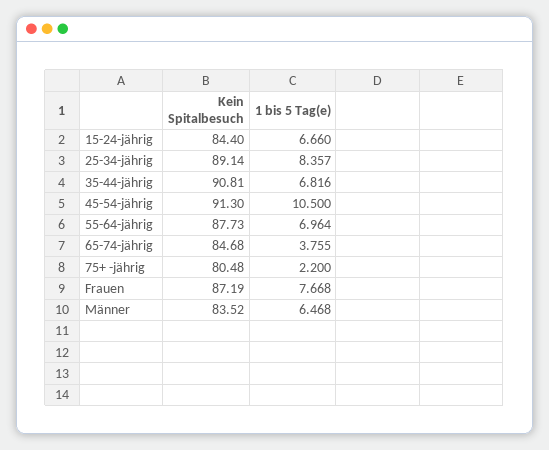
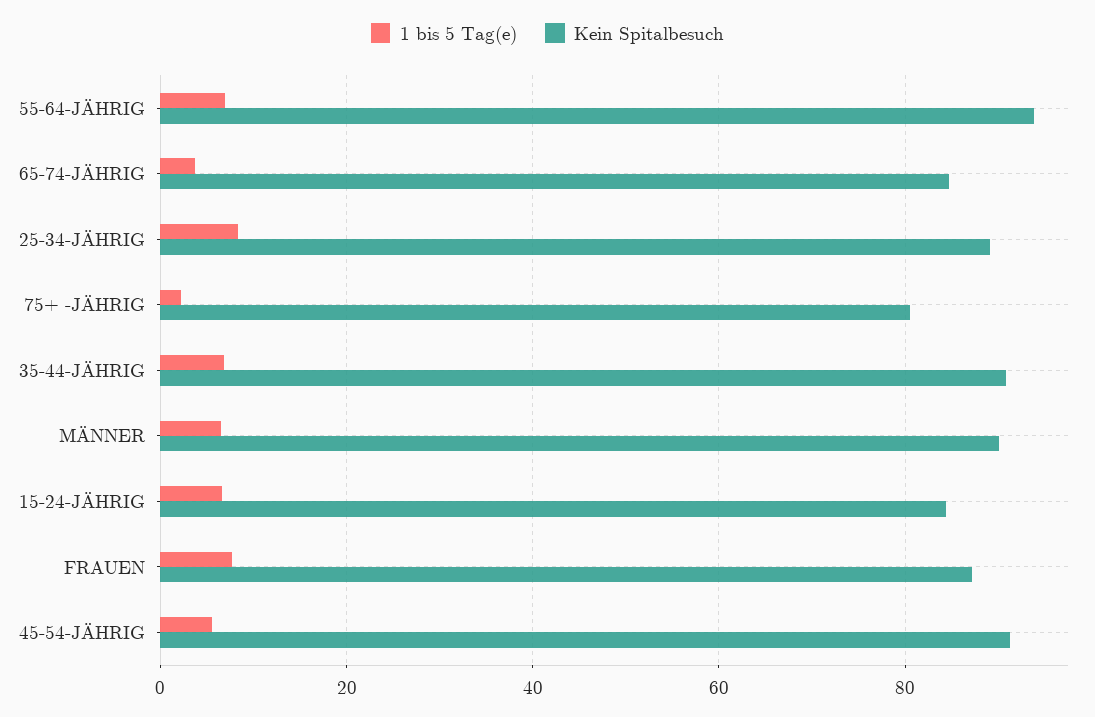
  {
    "Kein Spitalbesuch": {
      "15-24-jährig": 84.4,
      "25-34-jährig": 89.14,
      "35-44-jährig": 90.81,
      "45-54-jährig": 91.3,
-     "55-64-jährig": 87.73,
+     "55-64-jährig": 94,
      "65-74-jährig": 84.68,
      "75+ -jährig": 80.48,
      "Frauen": 87.19,
-     "Männer": 83.52
+     "Männer": 90
    },
    "1 bis 5 Tag(e)": {
      "15-24-jährig": 6.66,
      "25-34-jährig": 8.357,
      "35-44-jährig": 6.816,
-     "45-54-jährig": 10.5,
+     "45-54-jährig": 6,
      "55-64-jährig": 6.964,
      "65-74-jährig": 3.755,
      "75+ -jährig": 2.2,
      "Frauen": 7.668,
      "Männer": 6.468
    }
  }

